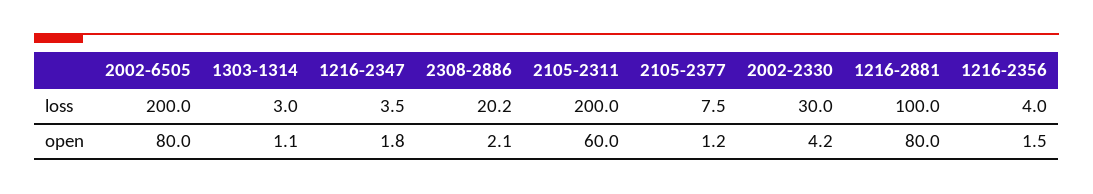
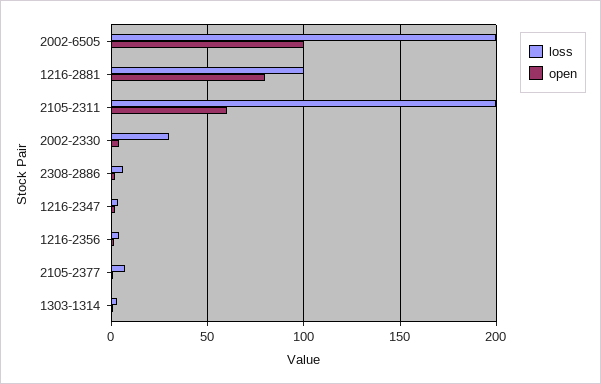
  {
    "loss": {
      "2002-6505": 200,
      "1303-1314": 3,
      "1216-2347": 3.5,
-     "2308-2886": 20.2,
+     "2308-2886": 5,
      "2105-2311": 200,
      "2105-2377": 7.5,
      "2002-2330": 30,
      "1216-2881": 100,
      "1216-2356": 4
    },
    "open": {
-     "2002-6505": 80,
+     "2002-6505": 100,
      "1303-1314": 1.1,
      "1216-2347": 1.8,
      "2308-2886": 2.1,
      "2105-2311": 60,
      "2105-2377": 1.2,
      "2002-2330": 4.2,
      "1216-2881": 80,
      "1216-2356": 1.5
    }
  }

